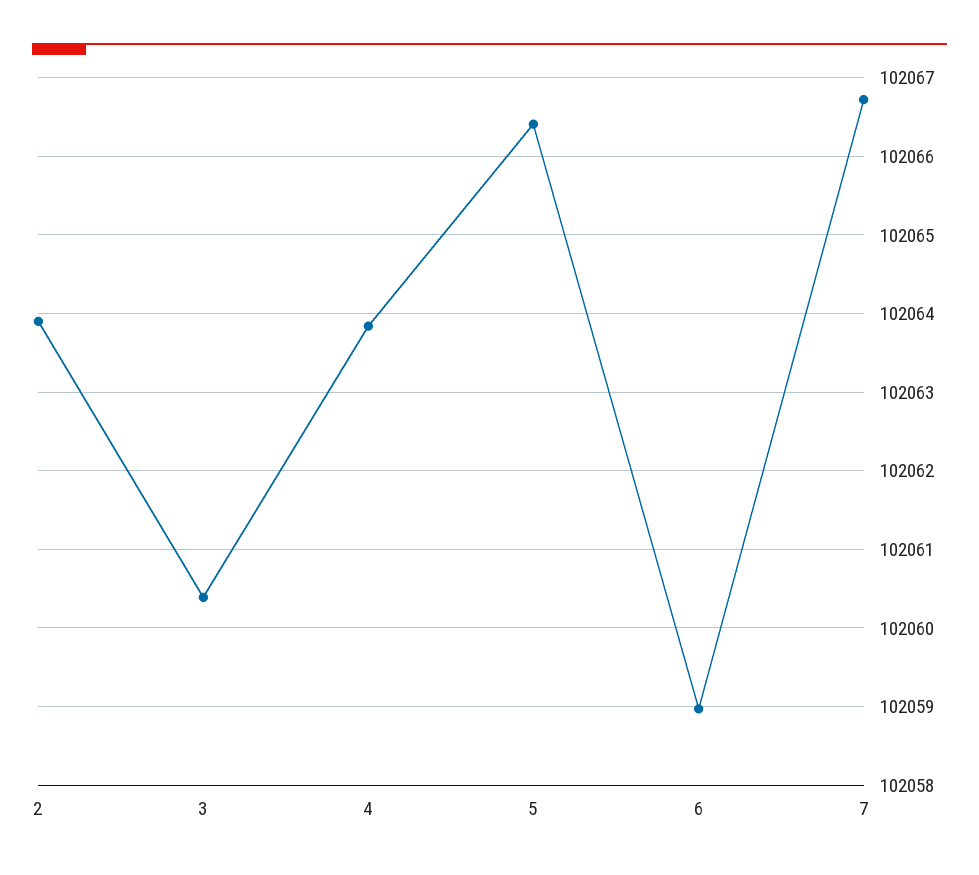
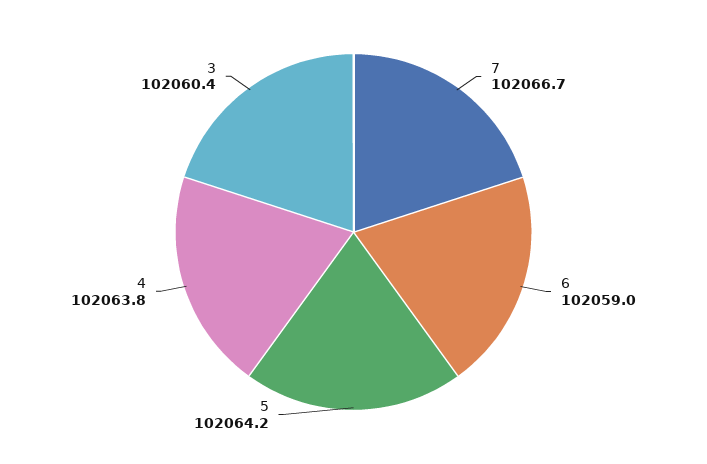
  {
-   "2": 102063.9,
    "3": 102060.4,
    "4": 102063.8,
-   "5": 102066.4,
+   "5": 102064.2,
    "6": 102059,
    "7": 102066.7
  }

